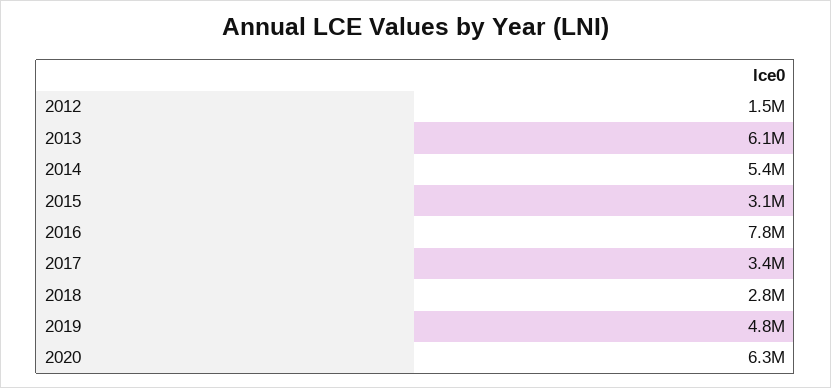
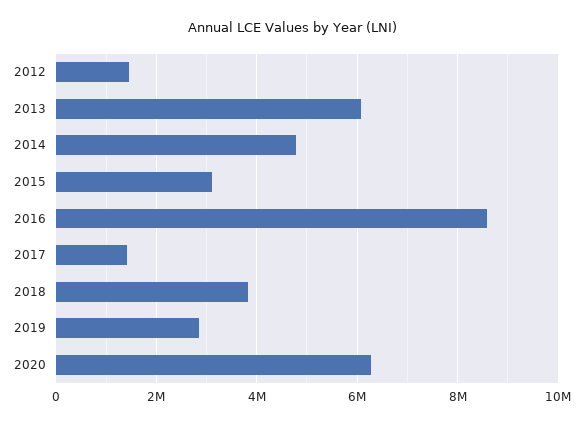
  {
    "2012": 1500000,
    "2013": 6100000,
-   "2014": 5400000,
+   "2014": 4800000,
    "2015": 3100000,
-   "2016": 7800000,
+   "2016": 8600000,
-   "2017": 3400000,
+   "2017": 1400000,
-   "2018": 2800000,
+   "2018": 3800000,
-   "2019": 4800000,
+   "2019": 2800000,
    "2020": 6300000
  }

